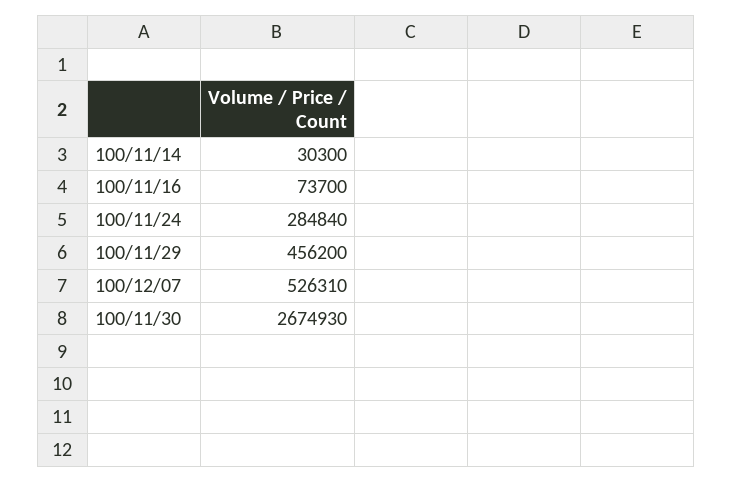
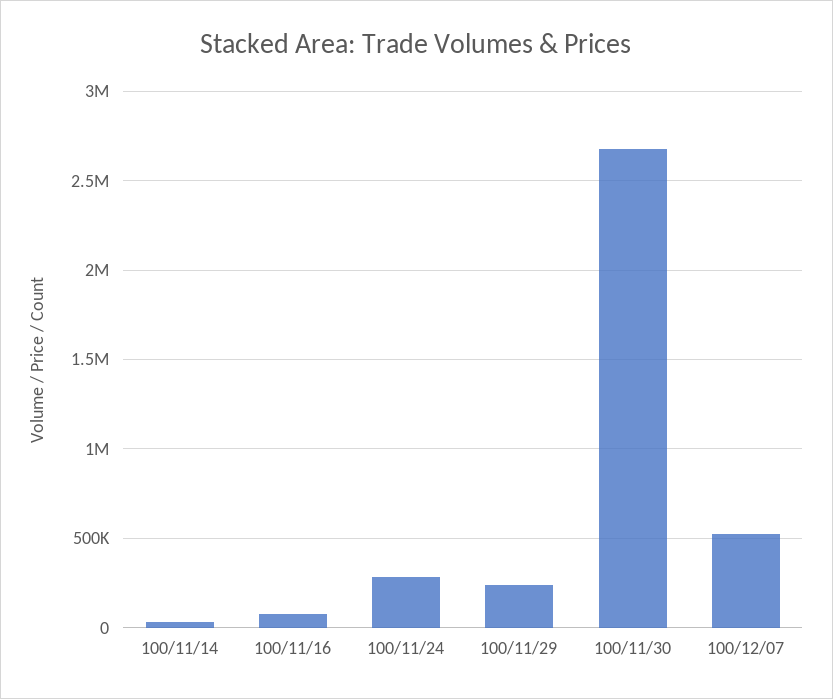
  {
    "100/11/14": 30300,
    "100/11/16": 73700,
    "100/11/24": 284840,
-   "100/11/29": 456200,
+   "100/11/29": 250000,
    "100/12/07": 526310,
    "100/11/30": 2674930
  }

